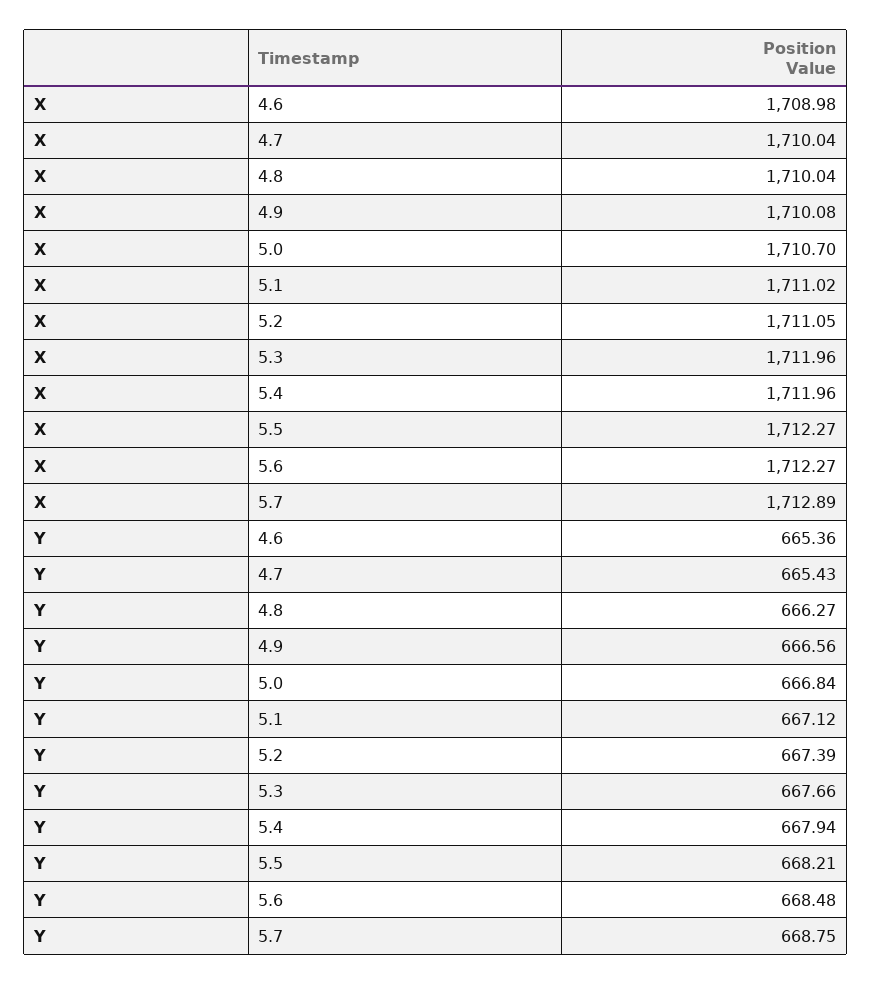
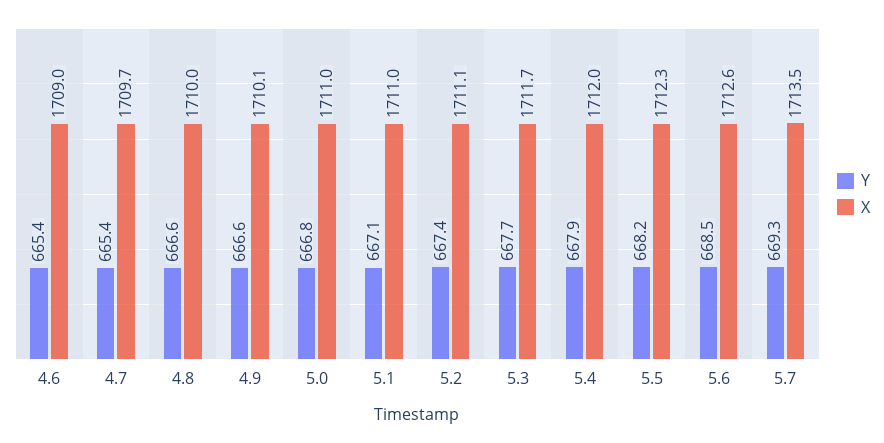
  {
    "X": {
      "4.6": 1708.98,
-     "4.7": 1710.04,
+     "4.7": 1709.7,
      "4.8": 1710.04,
      "4.9": 1710.08,
-     "5.0": 1710.7,
+     "5.0": 1711,
      "5.1": 1711.02,
      "5.2": 1711.05,
-     "5.3": 1711.96,
+     "5.3": 1711.7,
      "5.4": 1711.96,
      "5.5": 1712.27,
-     "5.6": 1712.27,
+     "5.6": 1712.6,
-     "5.7": 1712.89
+     "5.7": 1713.5
    },
    "Y": {
      "4.6": 665.36,
      "4.7": 665.43,
-     "4.8": 666.27,
+     "4.8": 666.6,
      "4.9": 666.56,
      "5.0": 666.84,
      "5.1": 667.12,
      "5.2": 667.39,
      "5.3": 667.66,
      "5.4": 667.94,
      "5.5": 668.21,
      "5.6": 668.48,
-     "5.7": 668.75
+     "5.7": 669.3
    }
  }

